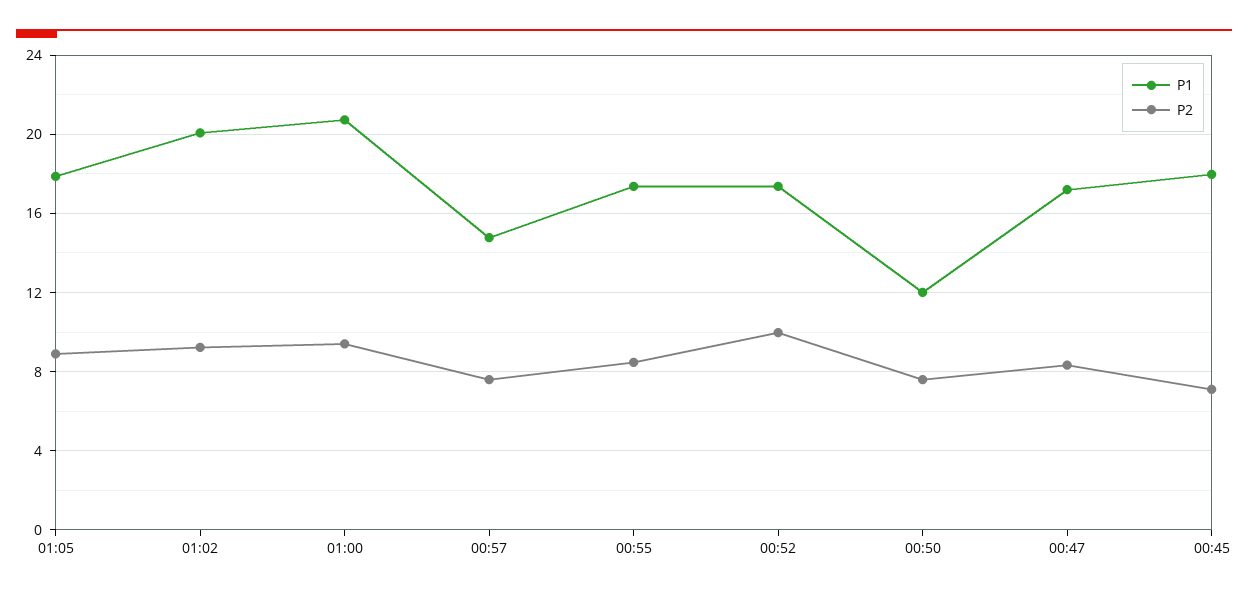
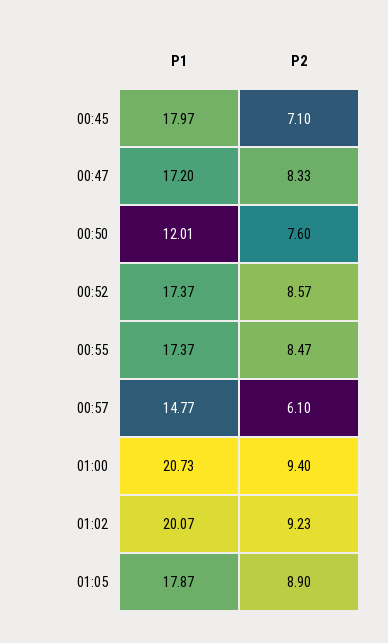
  {
    "P1": {
      "01:05": 17.87,
      "01:02": 20.07,
      "01:00": 20.73,
      "00:57": 14.77,
      "00:55": 17.37,
      "00:52": 17.37,
      "00:50": 12.01,
      "00:47": 17.2,
      "00:45": 17.97
    },
    "P2": {
      "01:05": 8.9,
      "01:02": 9.23,
      "01:00": 9.4,
-     "00:57": 7.5,
+     "00:57": 6.1,
      "00:55": 8.47,
-     "00:52": 10,
+     "00:52": 8.57,
      "00:50": 7.6,
      "00:47": 8.33,
      "00:45": 7.1
    }
  }

